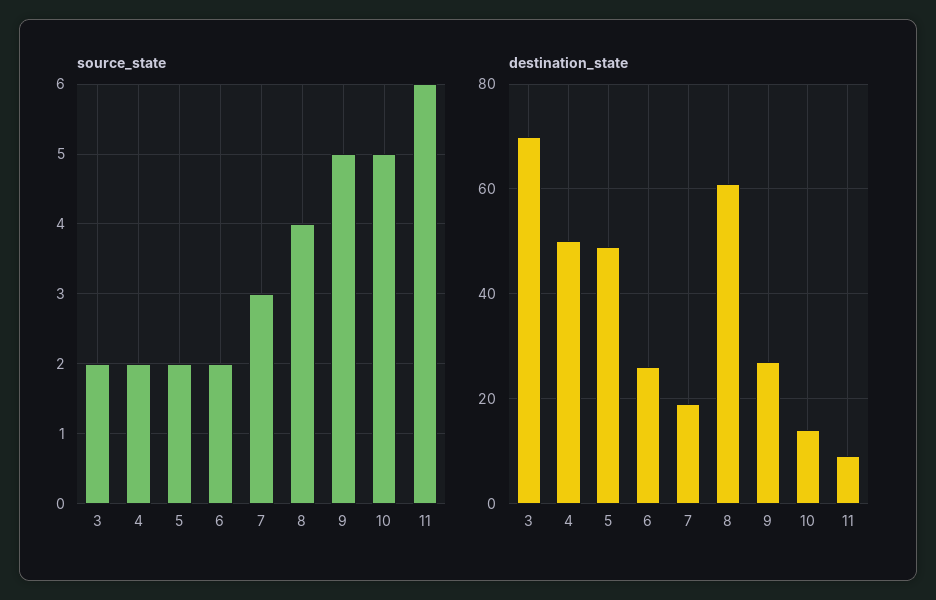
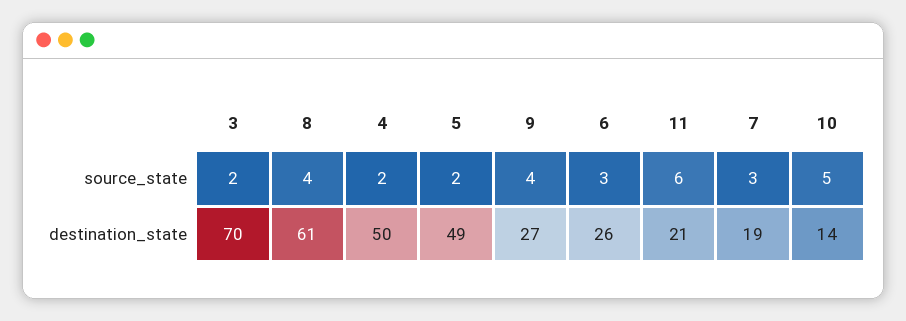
  {
    "source_state": {
      "3": 2,
      "4": 2,
      "5": 2,
-     "6": 2,
+     "6": 3,
      "7": 3,
      "8": 4,
-     "9": 5,
+     "9": 4,
      "10": 5,
      "11": 6
    },
    "destination_state": {
      "3": 70,
      "4": 50,
      "5": 49,
      "6": 26,
      "7": 19,
      "8": 61,
      "9": 27,
      "10": 14,
-     "11": 10
+     "11": 21
    }
  }

